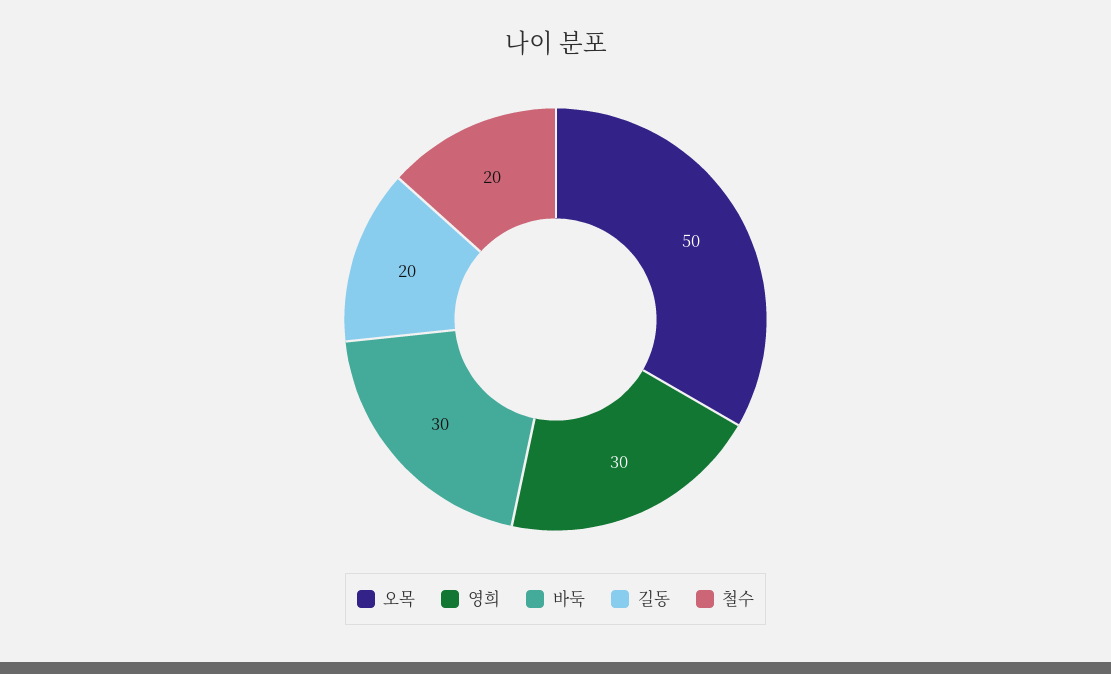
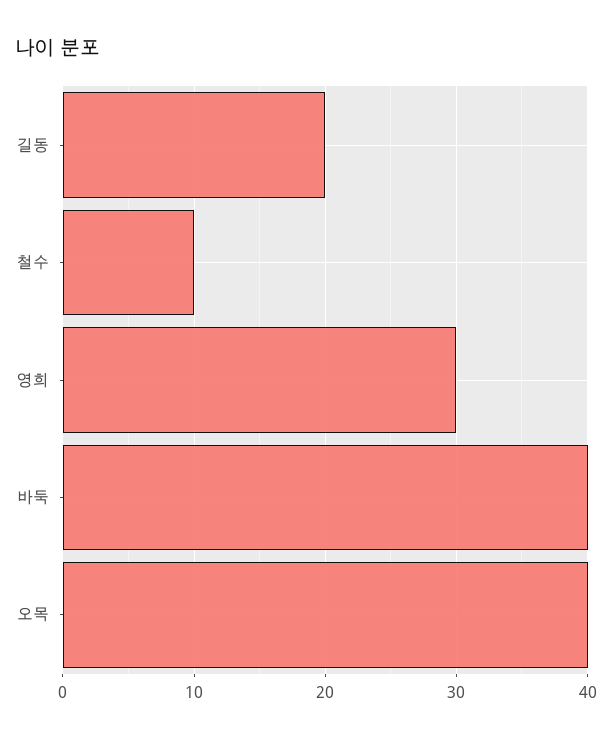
  {
-   "오목": 50,
+   "오목": 40,
    "영희": 30,
-   "바둑": 30,
+   "바둑": 40,
    "길동": 20,
-   "철수": 20
+   "철수": 10
  }

